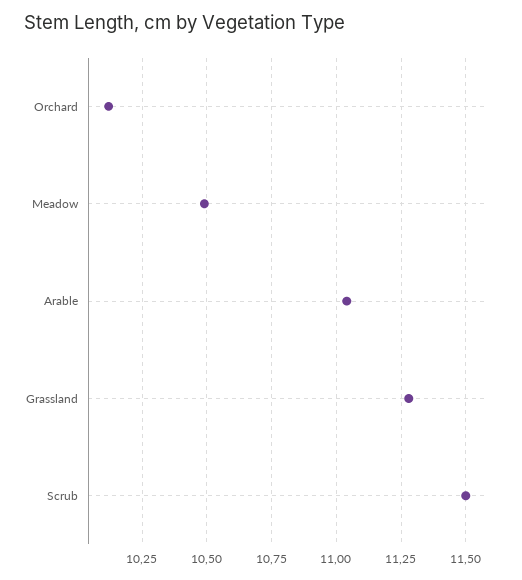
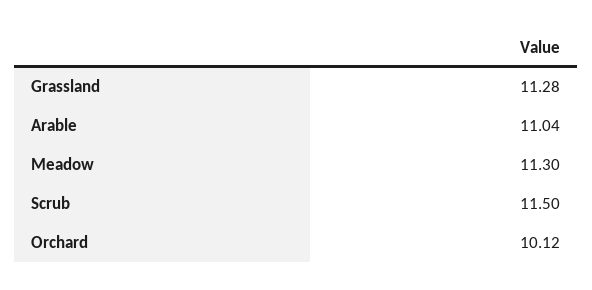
  {
    "Orchard": 10.12,
-   "Meadow": 10.5,
+   "Meadow": 11.3,
    "Arable": 11.04,
    "Grassland": 11.28,
    "Scrub": 11.5
  }

